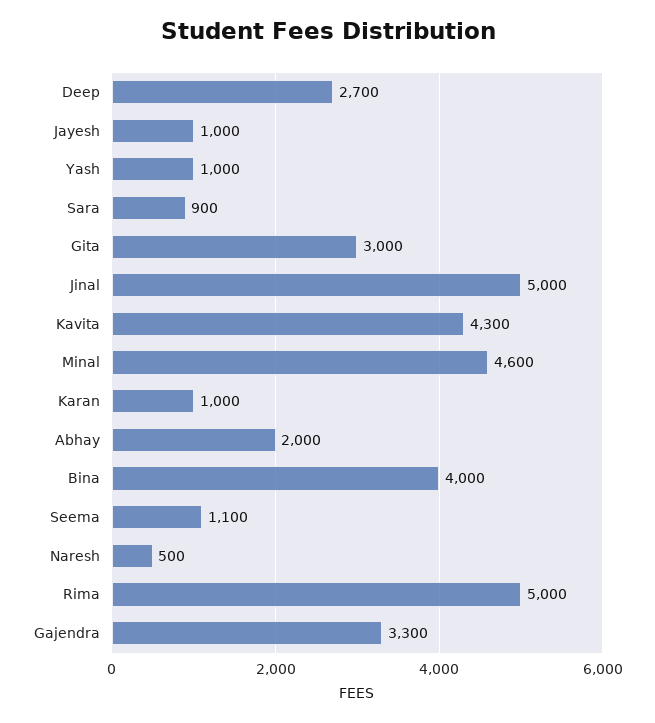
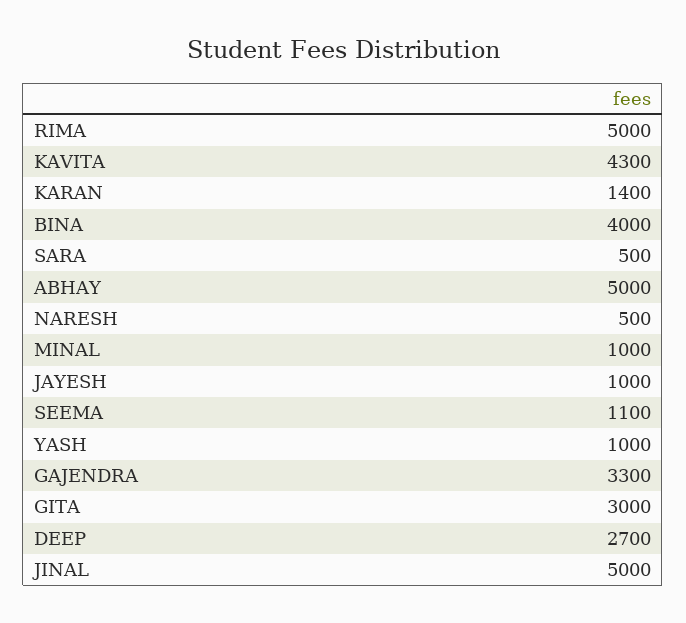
  {
    "Deep": 2700,
    "Jayesh": 1000,
    "Yash": 1000,
-   "Sara": 900,
+   "Sara": 500,
    "Gita": 3000,
    "Jinal": 5000,
    "Kavita": 4300,
-   "Minal": 4600,
+   "Minal": 1000,
-   "Karan": 1000,
+   "Karan": 1400,
-   "Abhay": 2000,
+   "Abhay": 5000,
    "Bina": 4000,
    "Seema": 1100,
    "Naresh": 500,
    "Rima": 5000,
    "Gajendra": 3300
  }

